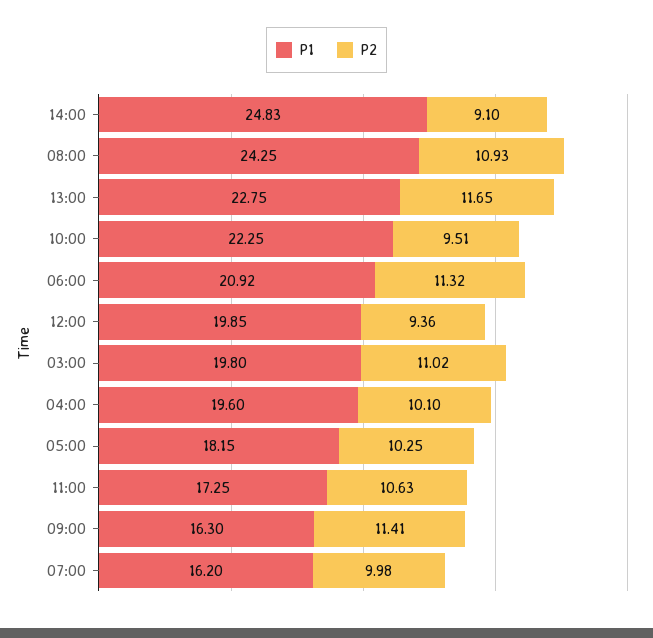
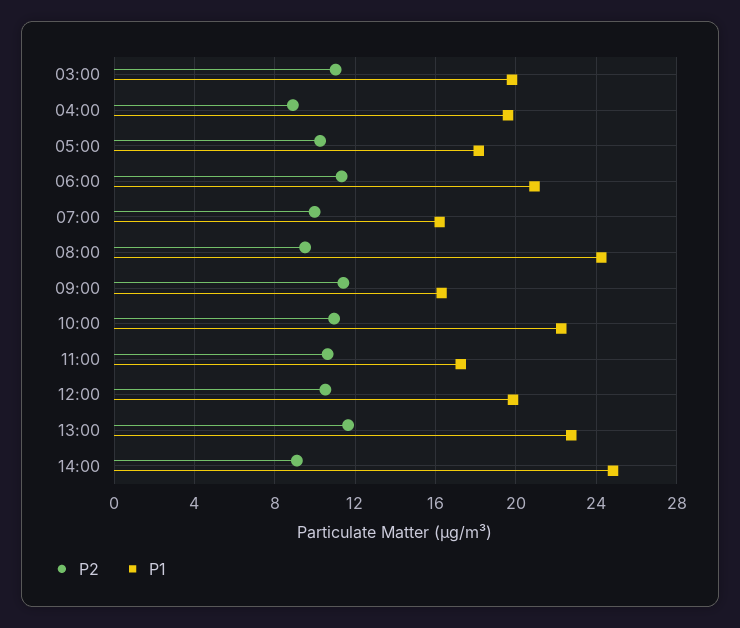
  {
    "P1": {
      "14:00": 24.83,
      "08:00": 24.25,
      "13:00": 22.75,
      "10:00": 22.25,
      "06:00": 20.92,
      "12:00": 19.85,
      "03:00": 19.8,
      "04:00": 19.6,
      "05:00": 18.15,
      "11:00": 17.25,
      "09:00": 16.3,
      "07:00": 16.2
    },
    "P2": {
      "14:00": 9.1,
-     "08:00": 10.93,
+     "08:00": 9.5,
      "13:00": 11.65,
-     "10:00": 9.51,
+     "10:00": 11,
      "06:00": 11.32,
-     "12:00": 9.36,
+     "12:00": 10.5,
      "03:00": 11.02,
-     "04:00": 10.1,
+     "04:00": 9,
      "05:00": 10.25,
      "11:00": 10.63,
      "09:00": 11.41,
      "07:00": 9.98
    }
  }

